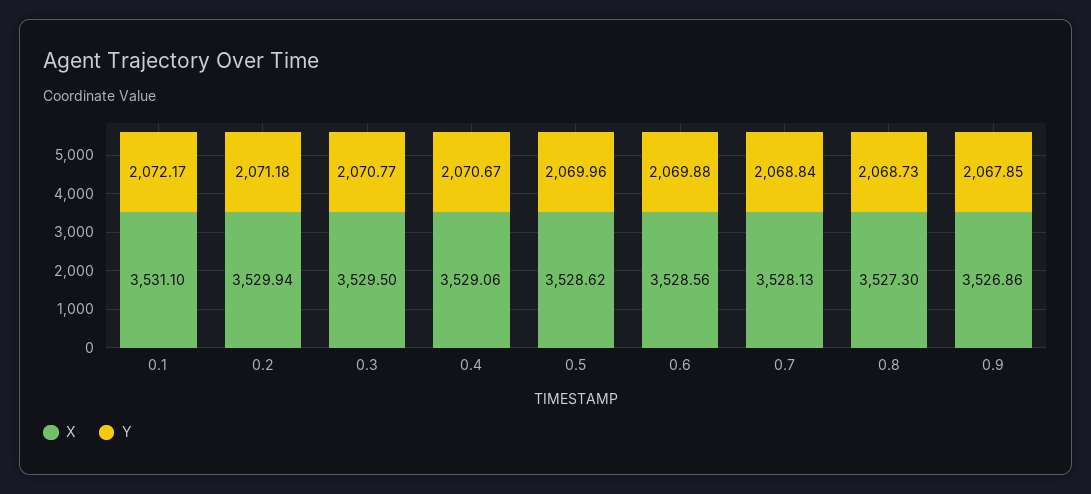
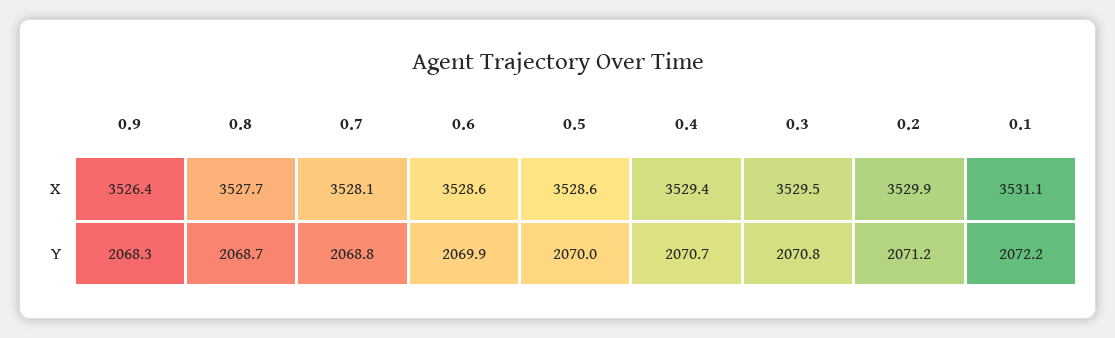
  {
    "X": {
      "0.1": 3531.1,
      "0.2": 3529.94,
      "0.3": 3529.5,
-     "0.4": 3529.06,
+     "0.4": 3529.4,
      "0.5": 3528.62,
      "0.6": 3528.56,
      "0.7": 3528.13,
-     "0.8": 3527.3,
+     "0.8": 3527.7,
-     "0.9": 3526.86
+     "0.9": 3526.4
    },
    "Y": {
      "0.1": 2072.17,
      "0.2": 2071.18,
      "0.3": 2070.77,
      "0.4": 2070.67,
      "0.5": 2069.96,
      "0.6": 2069.88,
      "0.7": 2068.84,
      "0.8": 2068.73,
-     "0.9": 2067.85
+     "0.9": 2068.3
    }
  }

